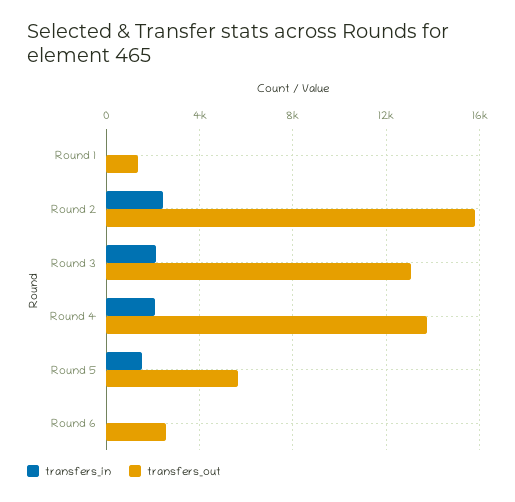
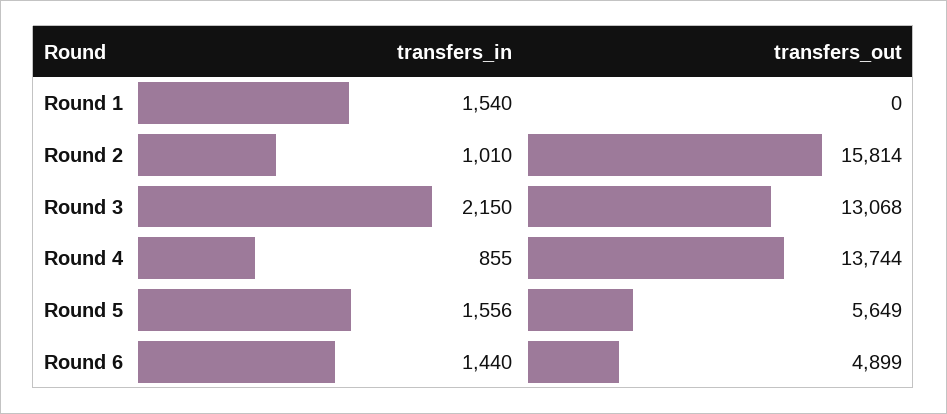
  {
    "transfers_in": {
-     "Round 1": 0,
+     "Round 1": 1540,
-     "Round 2": 2500,
+     "Round 2": 1010,
      "Round 3": 2150,
-     "Round 4": 2000,
+     "Round 4": 855,
      "Round 5": 1556,
-     "Round 6": 0
+     "Round 6": 1440
    },
    "transfers_out": {
-     "Round 1": 1500,
+     "Round 1": 0,
      "Round 2": 15814,
      "Round 3": 13068,
      "Round 4": 13744,
      "Round 5": 5649,
-     "Round 6": 2500
+     "Round 6": 4899
    }
  }

